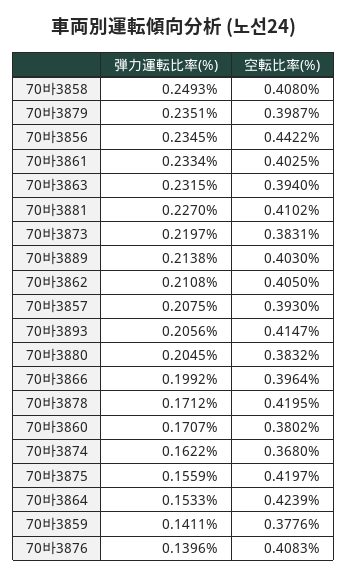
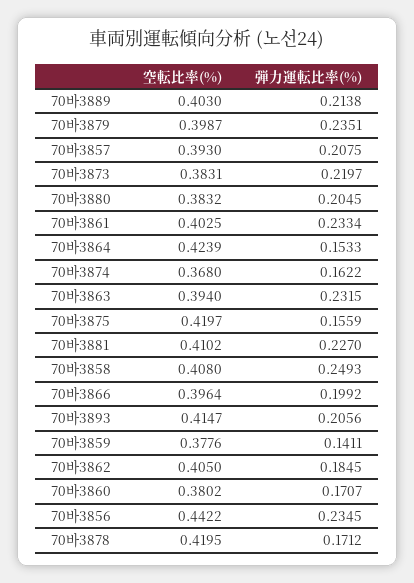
  {
    "弾力運転比率(%)": {
      "70바3858": 0.2493,
      "70바3879": 0.2351,
      "70바3856": 0.2345,
      "70바3861": 0.2334,
      "70바3863": 0.2315,
      "70바3881": 0.227,
      "70바3873": 0.2197,
      "70바3889": 0.2138,
-     "70바3862": 0.2108,
+     "70바3862": 0.1845,
      "70바3857": 0.2075,
      "70바3893": 0.2056,
      "70바3880": 0.2045,
      "70바3866": 0.1992,
      "70바3878": 0.1712,
      "70바3860": 0.1707,
      "70바3874": 0.1622,
      "70바3875": 0.1559,
      "70바3864": 0.1533,
-     "70바3859": 0.1411,
+     "70바3859": 0.1411
-     "70바3876": 0.1396
    },
    "空転比率(%)": {
      "70바3858": 0.408,
      "70바3879": 0.3987,
      "70바3856": 0.4422,
      "70바3861": 0.4025,
      "70바3863": 0.394,
      "70바3881": 0.4102,
      "70바3873": 0.3831,
      "70바3889": 0.403,
      "70바3862": 0.405,
      "70바3857": 0.393,
      "70바3893": 0.4147,
      "70바3880": 0.3832,
      "70바3866": 0.3964,
      "70바3878": 0.4195,
      "70바3860": 0.3802,
      "70바3874": 0.368,
      "70바3875": 0.4197,
      "70바3864": 0.4239,
-     "70바3859": 0.3776,
+     "70바3859": 0.3776
-     "70바3876": 0.4083
    }
  }

